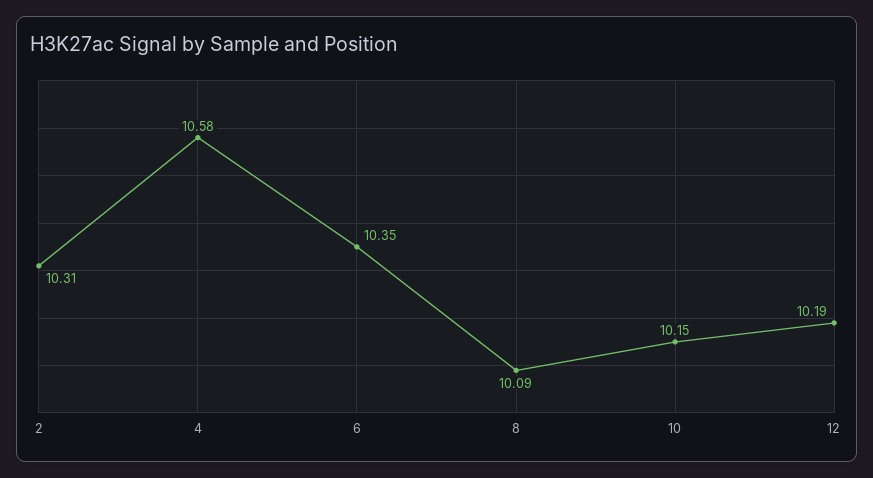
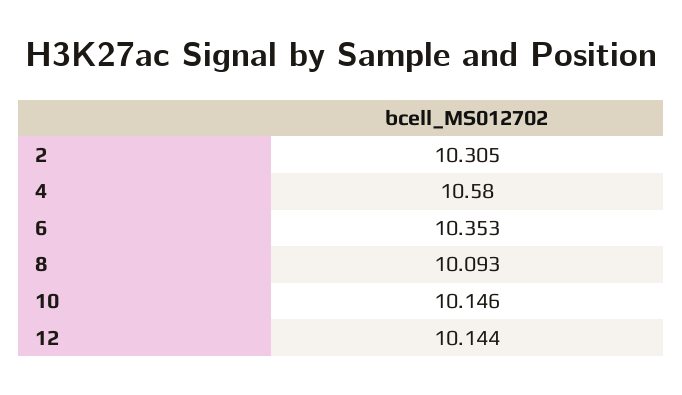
  {
    "2": 10.305,
    "4": 10.58,
    "6": 10.353,
    "8": 10.093,
    "10": 10.146,
-   "12": 10.19
+   "12": 10.144
  }

